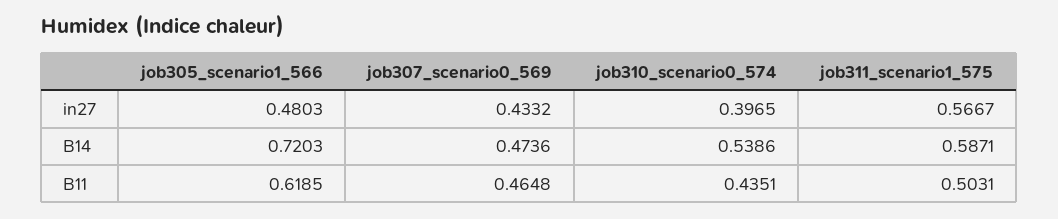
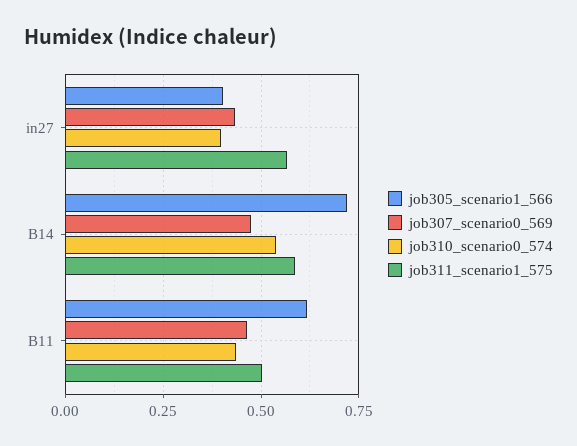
  {
    "job305_scenario1_566": {
-     "in27": 0.4803,
+     "in27": 0.4,
      "B14": 0.7203,
      "B11": 0.6185
    },
    "job307_scenario0_569": {
      "in27": 0.4332,
      "B14": 0.4736,
      "B11": 0.4648
    },
    "job310_scenario0_574": {
      "in27": 0.3965,
      "B14": 0.5386,
      "B11": 0.4351
    },
    "job311_scenario1_575": {
      "in27": 0.5667,
      "B14": 0.5871,
      "B11": 0.5031
    }
  }

